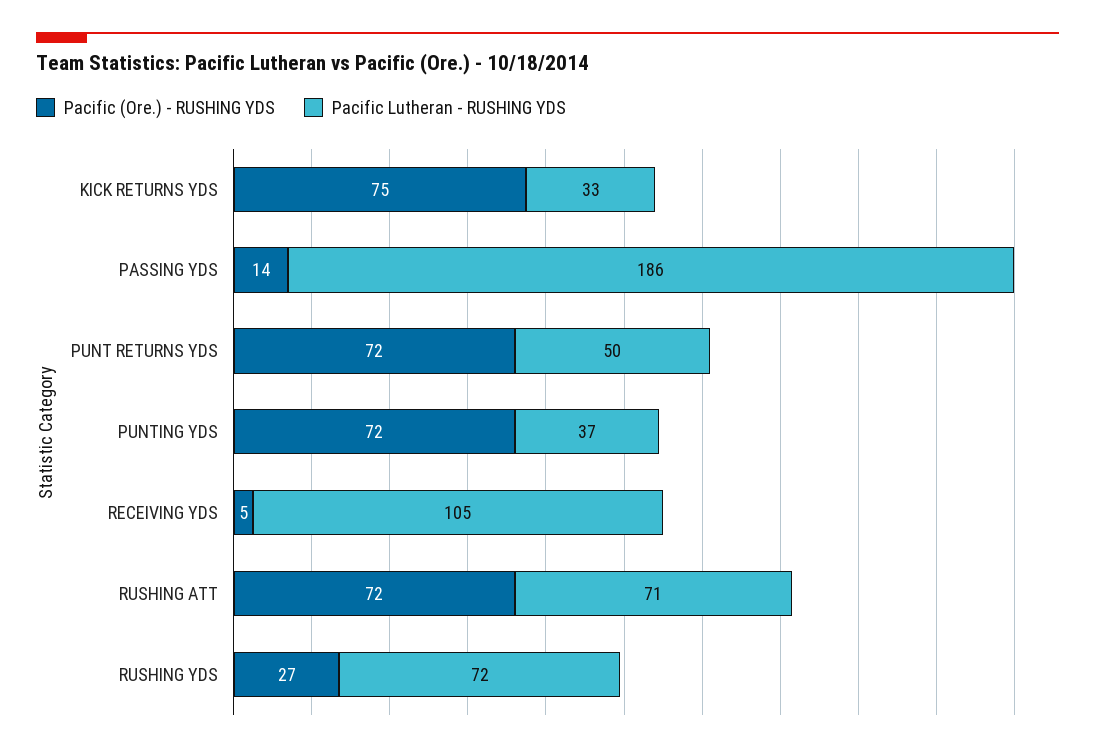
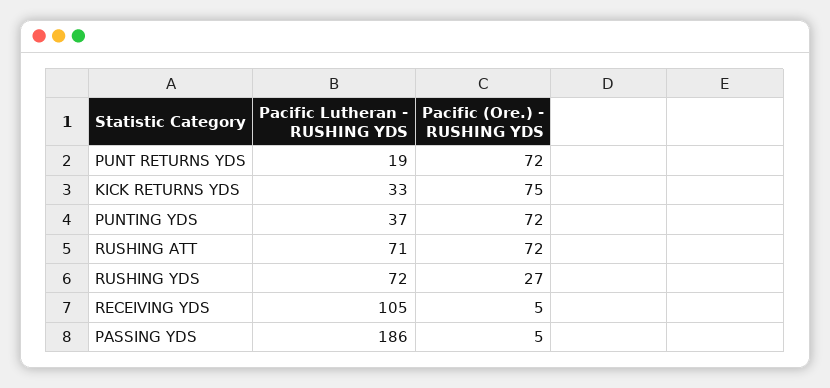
  {
    "Pacific (Ore.) - RUSHING YDS": {
      "KICK RETURNS YDS": 75,
-     "PASSING YDS": 14,
+     "PASSING YDS": 5,
      "PUNT RETURNS YDS": 72,
      "PUNTING YDS": 72,
      "RECEIVING YDS": 5,
      "RUSHING ATT": 72,
      "RUSHING YDS": 27
    },
    "Pacific Lutheran - RUSHING YDS": {
      "KICK RETURNS YDS": 33,
      "PASSING YDS": 186,
-     "PUNT RETURNS YDS": 50,
+     "PUNT RETURNS YDS": 19,
      "PUNTING YDS": 37,
      "RECEIVING YDS": 105,
      "RUSHING ATT": 71,
      "RUSHING YDS": 72
    }
  }

